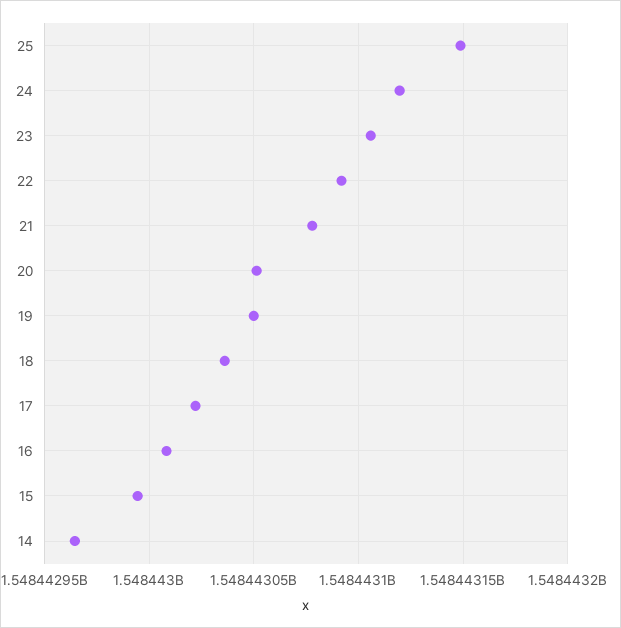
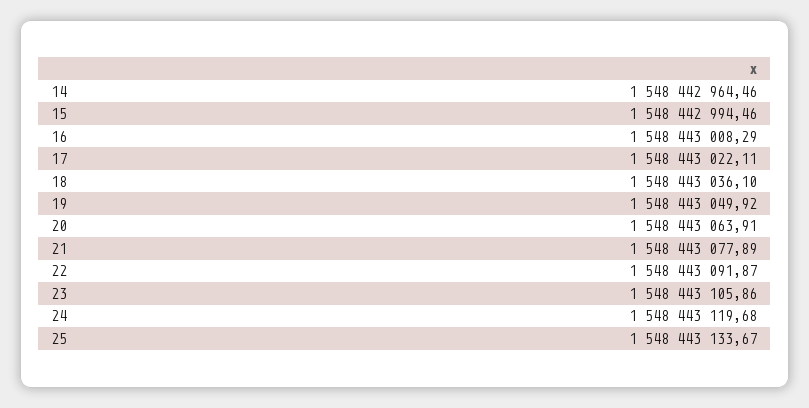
  {
-   "25": 1548443150,
+   "25": 1548443133.67,
    "24": 1548443119.68,
    "23": 1548443105.86,
    "22": 1548443091.87,
    "21": 1548443077.89,
-   "20": 1548443050,
+   "20": 1548443063.91,
    "19": 1548443049.92,
    "18": 1548443036.1,
    "17": 1548443022.11,
    "16": 1548443008.29,
    "15": 1548442994.46,
    "14": 1548442964.46
  }

